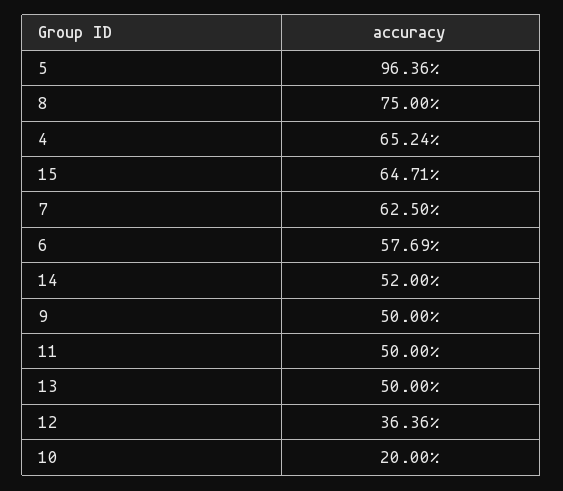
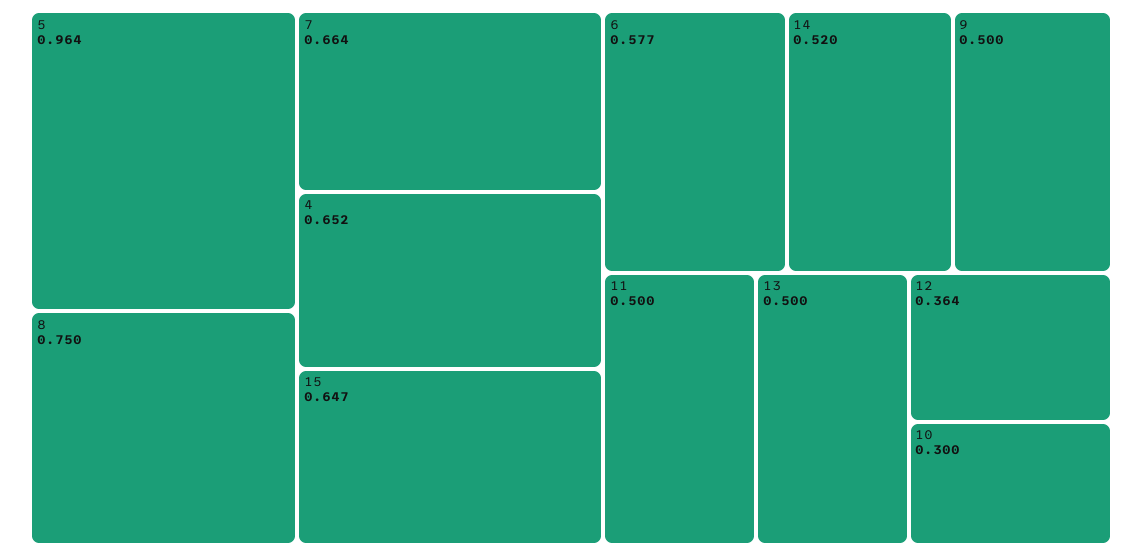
  {
    "5": 0.9636,
    "8": 0.75,
    "4": 0.6524,
    "15": 0.6471,
-   "7": 0.625,
+   "7": 0.664,
    "6": 0.5769,
    "14": 0.52,
    "9": 0.5,
    "11": 0.5,
    "13": 0.5,
    "12": 0.3636,
-   "10": 0.2
+   "10": 0.3
  }

